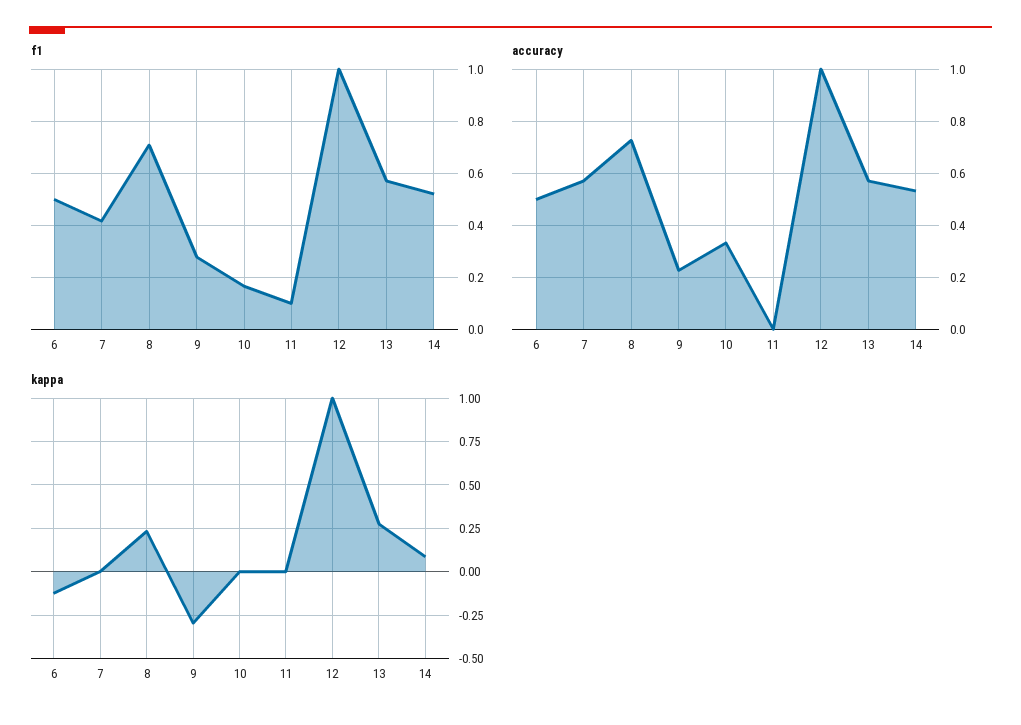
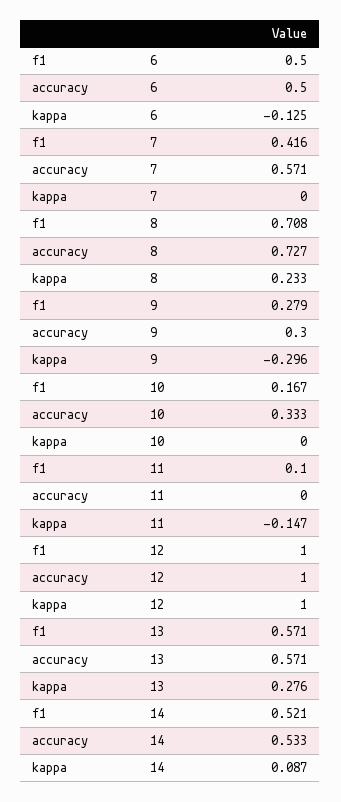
  {
    "f1": {
      "6": 0.5,
      "7": 0.416,
      "8": 0.708,
      "9": 0.279,
      "10": 0.167,
      "11": 0.1,
      "12": 1,
      "13": 0.571,
      "14": 0.521
    },
    "accuracy": {
      "6": 0.5,
      "7": 0.571,
      "8": 0.727,
-     "9": 0.225,
+     "9": 0.3,
      "10": 0.333,
      "11": 0,
      "12": 1,
      "13": 0.571,
      "14": 0.533
    },
    "kappa": {
      "6": -0.125,
      "7": 0,
      "8": 0.233,
      "9": -0.296,
      "10": 0,
-     "11": 0,
+     "11": -0.147,
      "12": 1,
      "13": 0.276,
      "14": 0.087
    }
  }

